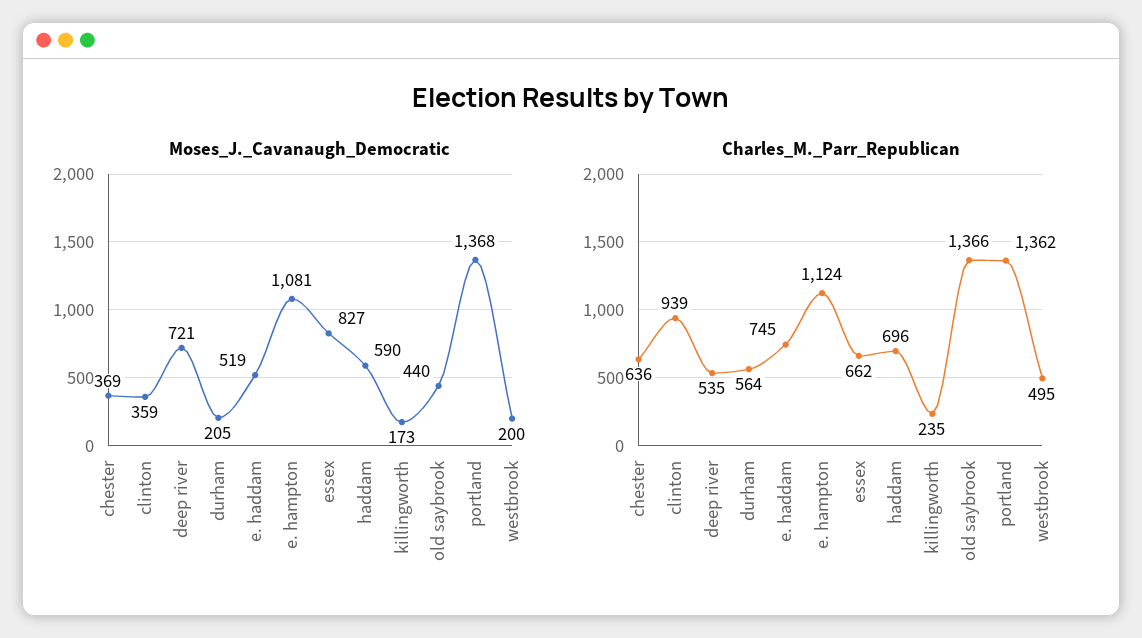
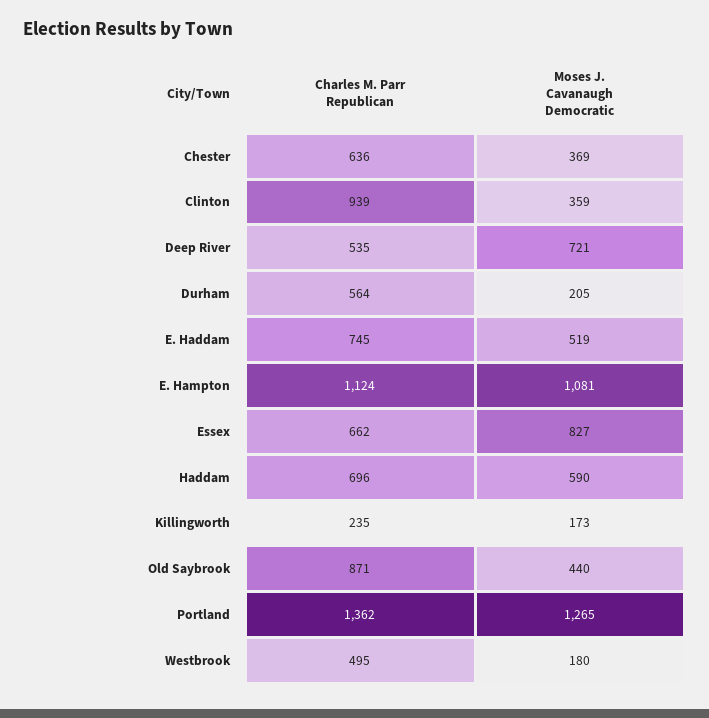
  {
    "Moses_J._Cavanaugh_Democratic": {
      "chester": 369,
      "clinton": 359,
      "deep river": 721,
      "durham": 205,
      "e. haddam": 519,
      "e. hampton": 1081,
      "essex": 827,
      "haddam": 590,
      "killingworth": 173,
      "old saybrook": 440,
-     "portland": 1368,
+     "portland": 1265,
-     "westbrook": 200
+     "westbrook": 180
    },
    "Charles_M._Parr_Republican": {
      "chester": 636,
      "clinton": 939,
      "deep river": 535,
      "durham": 564,
      "e. haddam": 745,
      "e. hampton": 1124,
      "essex": 662,
      "haddam": 696,
      "killingworth": 235,
-     "old saybrook": 1366,
+     "old saybrook": 871,
      "portland": 1362,
      "westbrook": 495
    }
  }

